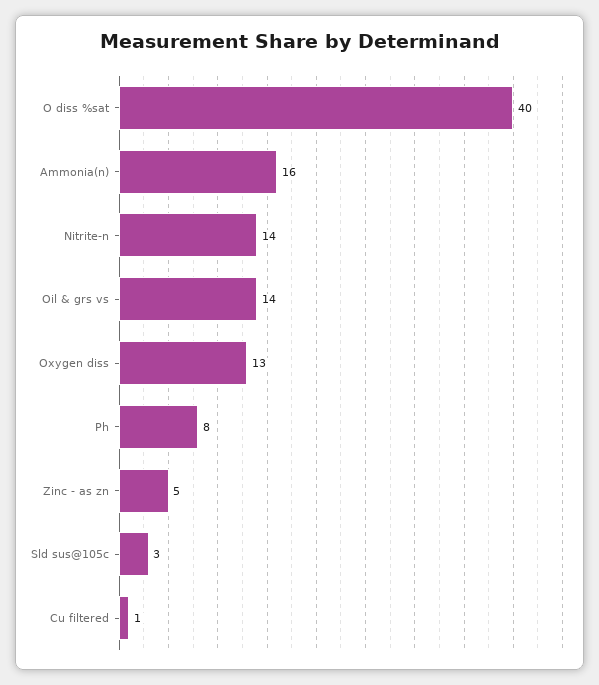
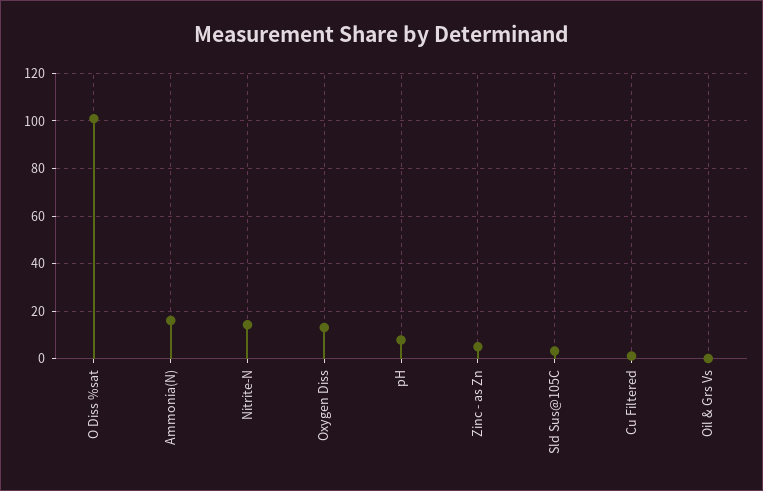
  {
-   "O diss %sat": 40,
+   "O diss %sat": 100,
    "Ammonia(n)": 16,
    "Nitrite-n": 14,
-   "Oil & grs vs": 14,
+   "Oil & grs vs": 0,
    "Oxygen diss": 13,
    "Ph": 8,
    "Zinc - as zn": 5,
    "Sld sus@105c": 3,
    "Cu filtered": 1
  }

